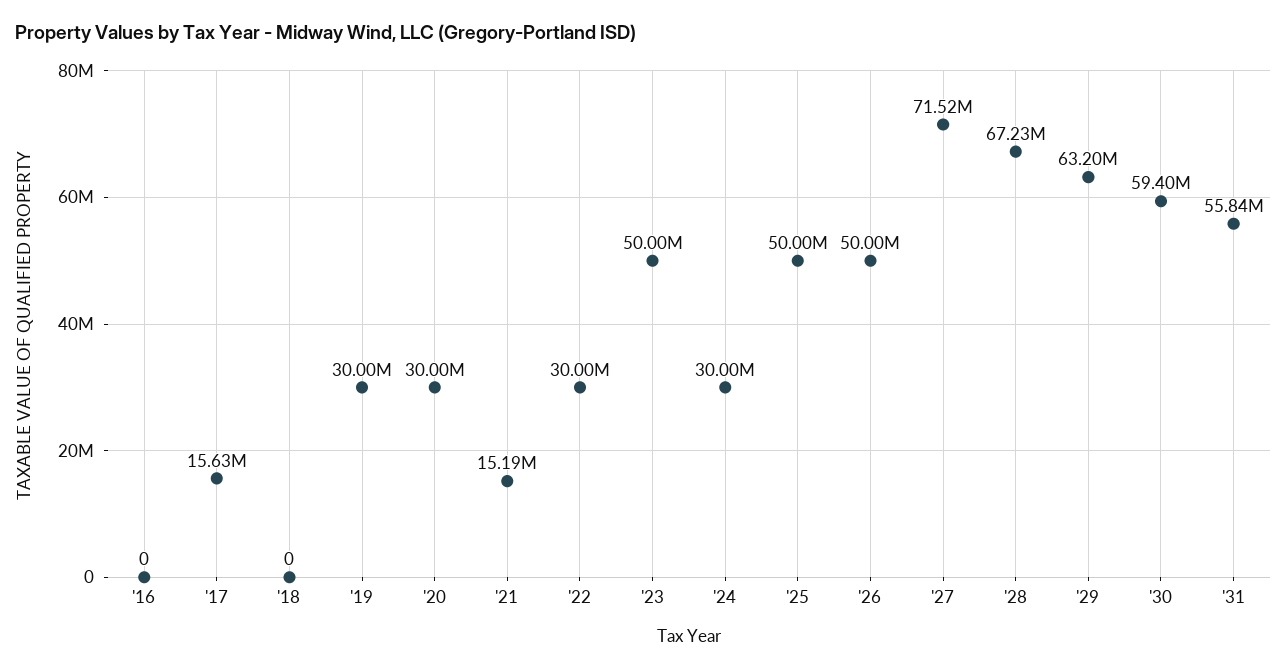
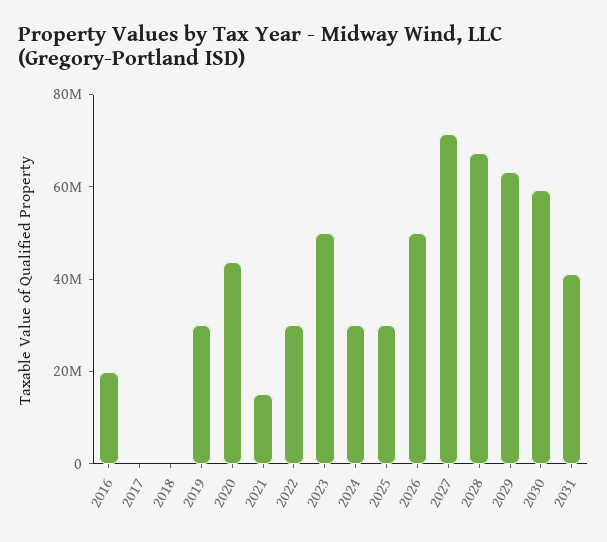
  {
-   "'16": 0,
+   "'16": 20000000,
-   "'17": 15630000,
+   "'17": 0,
    "'18": 0,
    "'19": 30000000,
-   "'20": 30000000,
+   "'20": 45000000,
    "'21": 15190000,
    "'22": 30000000,
    "'23": 50000000,
    "'24": 30000000,
-   "'25": 50000000,
+   "'25": 30000000,
    "'26": 50000000,
    "'27": 71520000,
    "'28": 67230000,
    "'29": 63200000,
    "'30": 59400000,
-   "'31": 55840000
+   "'31": 40000000
  }

